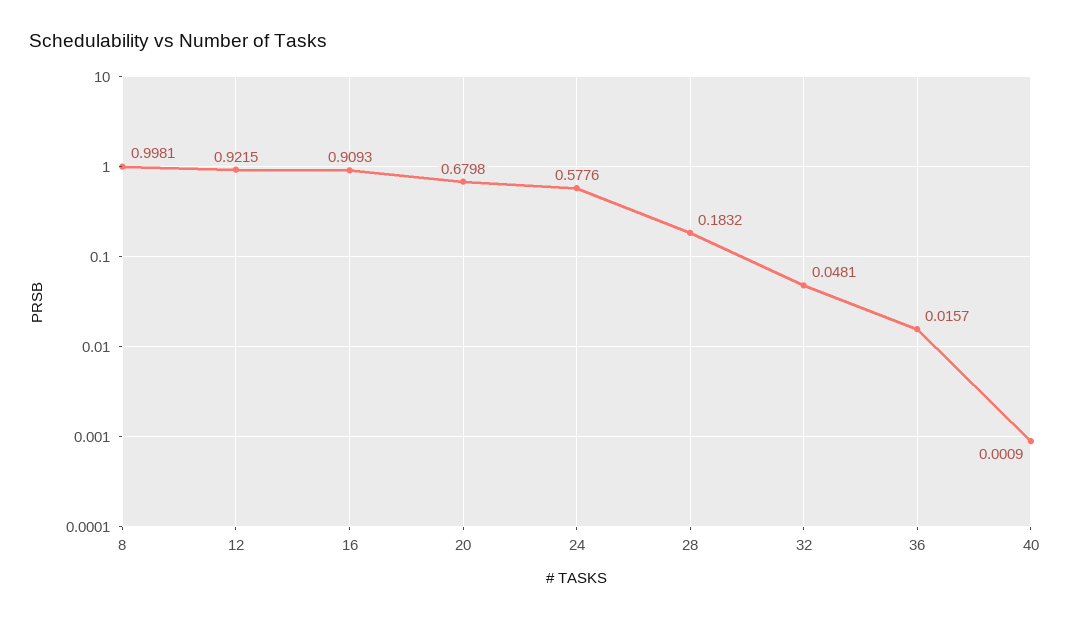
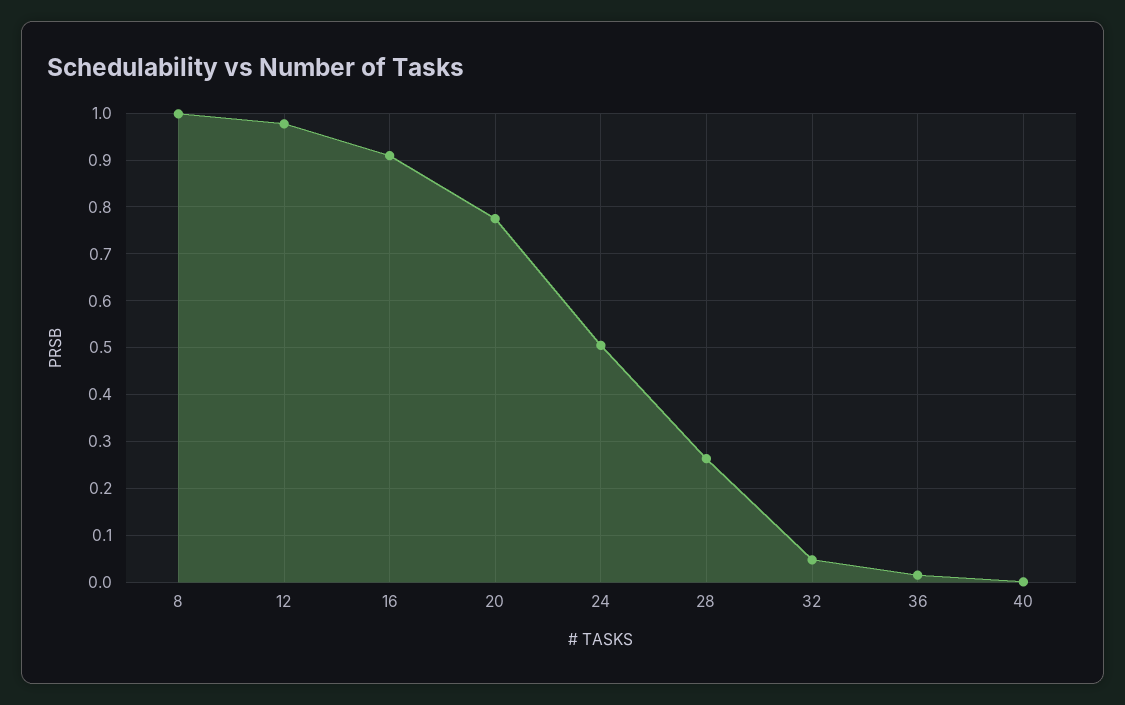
  {
    "8": 0.9981,
-   "12": 0.9215,
+   "12": 0.98,
    "16": 0.9093,
-   "20": 0.6798,
+   "20": 0.78,
-   "24": 0.5776,
+   "24": 0.5,
-   "28": 0.1832,
+   "28": 0.26,
    "32": 0.0481,
    "36": 0.0157,
    "40": 0.0009
  }

